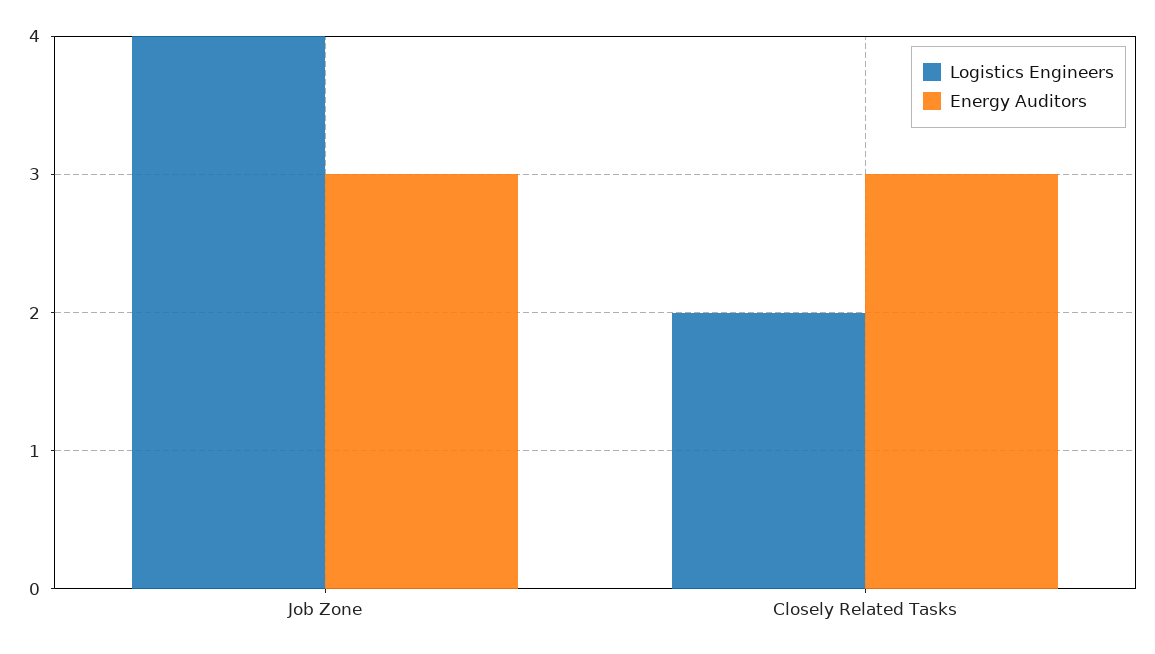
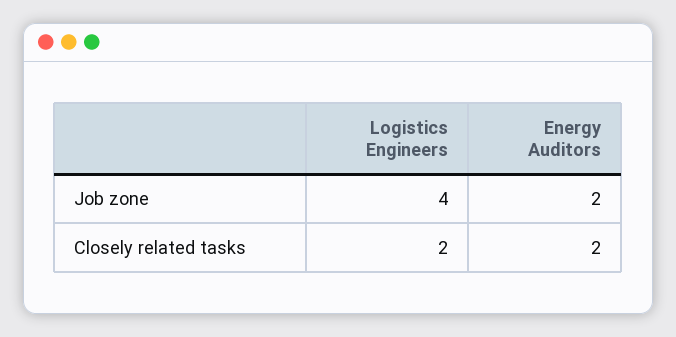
  {
    "Logistics Engineers": {
      "Job Zone": 4,
      "Closely Related Tasks": 2
    },
    "Energy Auditors": {
-     "Job Zone": 3,
+     "Job Zone": 2,
-     "Closely Related Tasks": 3
+     "Closely Related Tasks": 2
    }
  }

